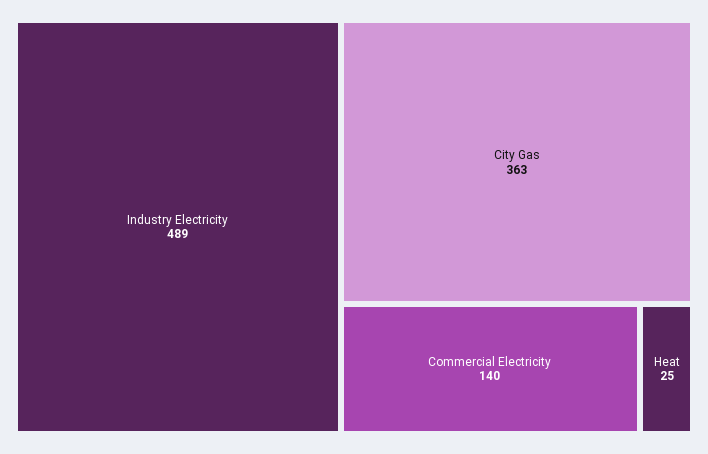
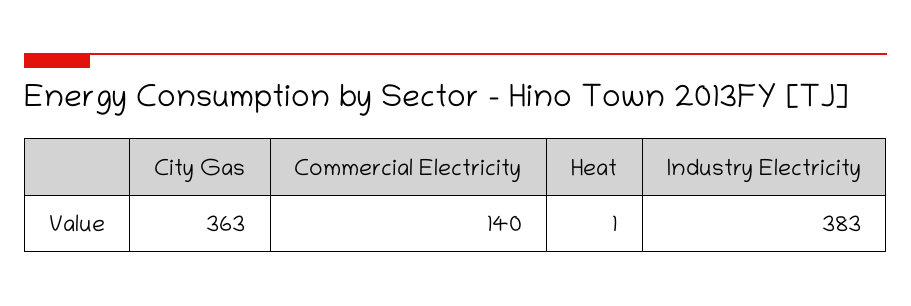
  {
-   "Industry Electricity": 489,
+   "Industry Electricity": 383,
    "City Gas": 363,
    "Commercial Electricity": 140,
-   "Heat": 25
+   "Heat": 1
  }

